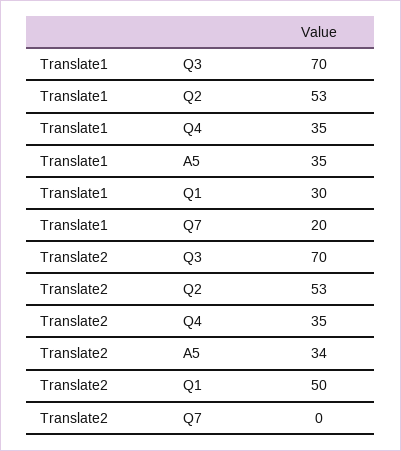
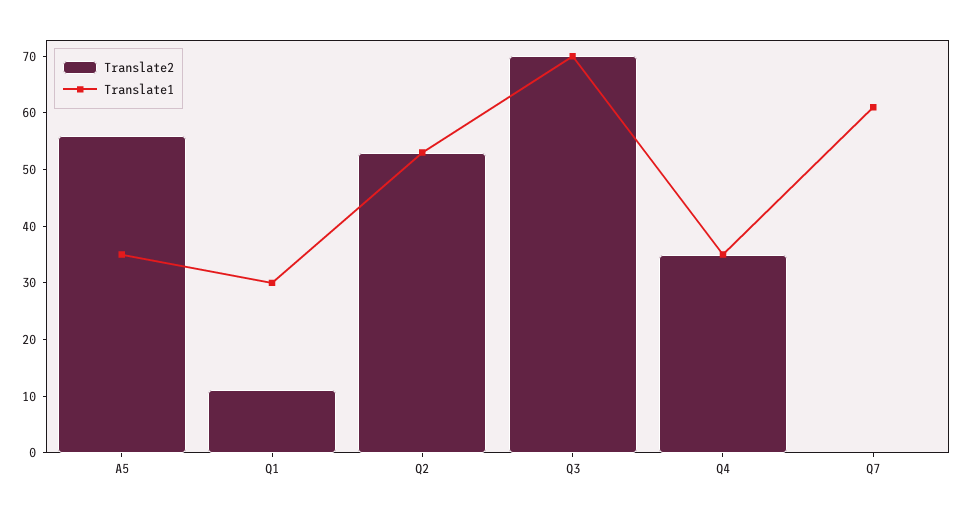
  {
    "Translate1": {
      "Q3": 70,
      "Q2": 53,
      "Q4": 35,
      "A5": 35,
      "Q1": 30,
-     "Q7": 20
+     "Q7": 60
    },
    "Translate2": {
      "Q3": 70,
      "Q2": 53,
      "Q4": 35,
-     "A5": 34,
+     "A5": 55,
-     "Q1": 50,
+     "Q1": 10,
      "Q7": 0
    }
  }

